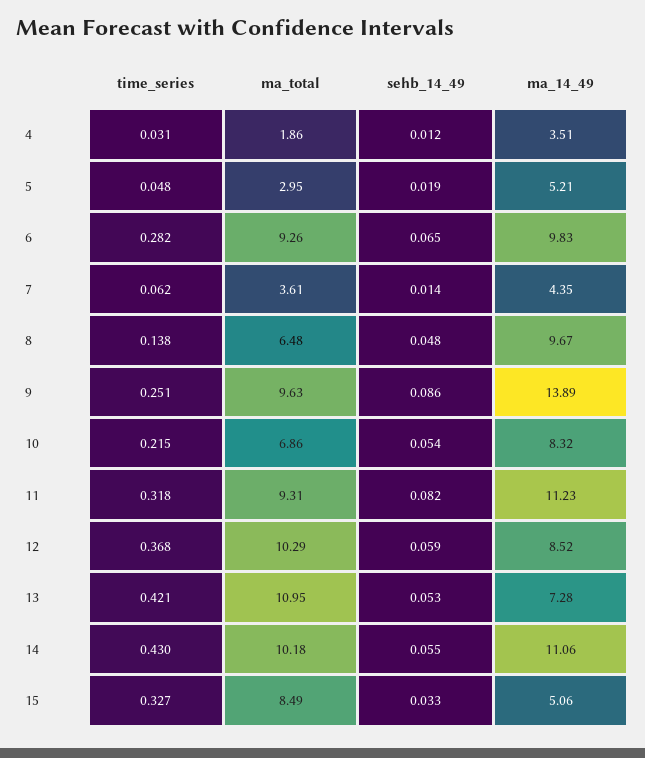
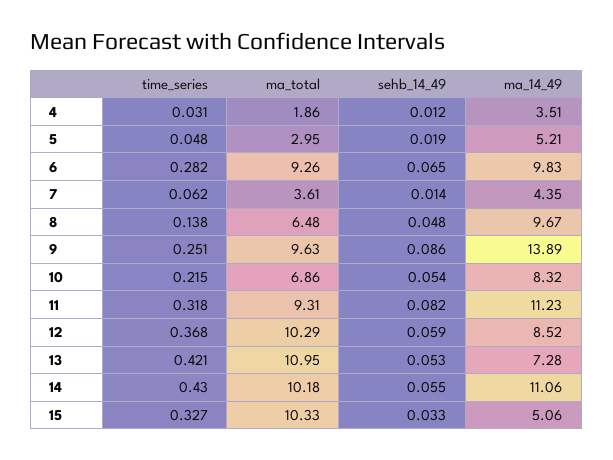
  {
    "time_series": {
      "4": 0.031,
      "5": 0.048,
      "6": 0.282,
      "7": 0.062,
      "8": 0.138,
      "9": 0.251,
      "10": 0.215,
      "11": 0.318,
      "12": 0.368,
      "13": 0.421,
      "14": 0.43,
      "15": 0.327
    },
    "ma_total": {
      "4": 1.86,
      "5": 2.95,
      "6": 9.26,
      "7": 3.61,
      "8": 6.48,
      "9": 9.63,
      "10": 6.86,
      "11": 9.31,
      "12": 10.29,
      "13": 10.95,
      "14": 10.18,
-     "15": 8.49
+     "15": 10.33
    },
    "sehb_14_49": {
      "4": 0.012,
      "5": 0.019,
      "6": 0.065,
      "7": 0.014,
      "8": 0.048,
      "9": 0.086,
      "10": 0.054,
      "11": 0.082,
      "12": 0.059,
      "13": 0.053,
      "14": 0.055,
      "15": 0.033
    },
    "ma_14_49": {
      "4": 3.51,
      "5": 5.21,
      "6": 9.83,
      "7": 4.35,
      "8": 9.67,
      "9": 13.89,
      "10": 8.32,
      "11": 11.23,
      "12": 8.52,
      "13": 7.28,
      "14": 11.06,
      "15": 5.06
    }
  }

